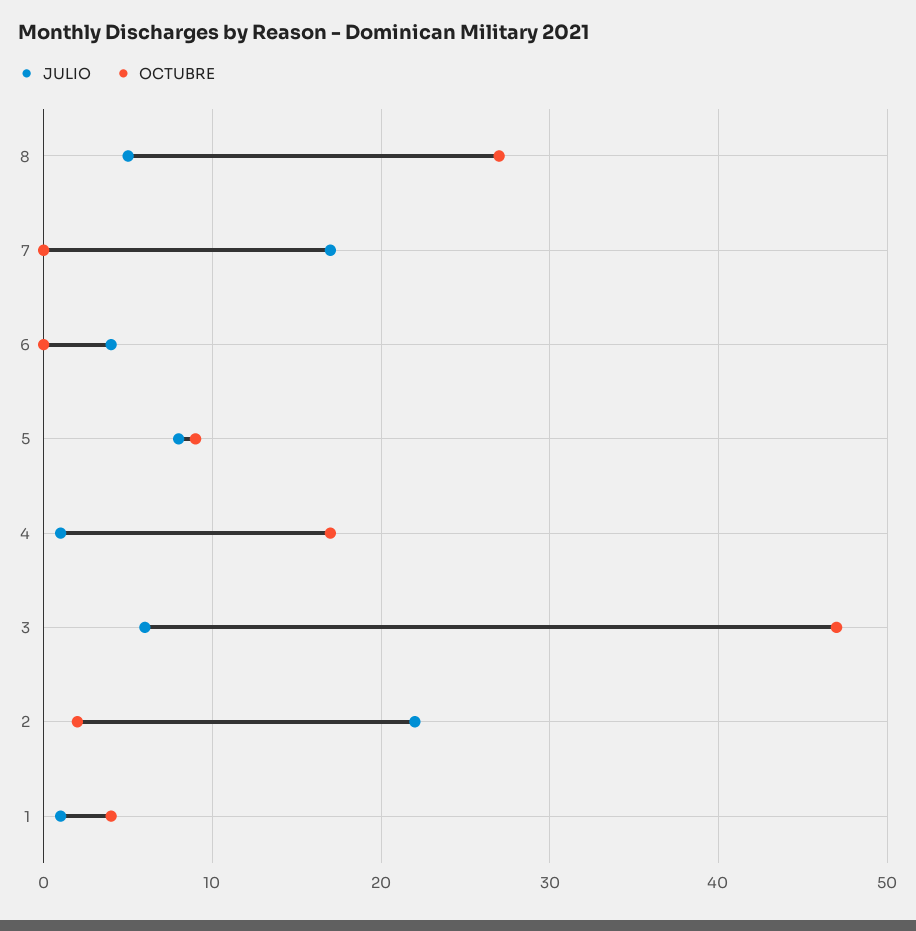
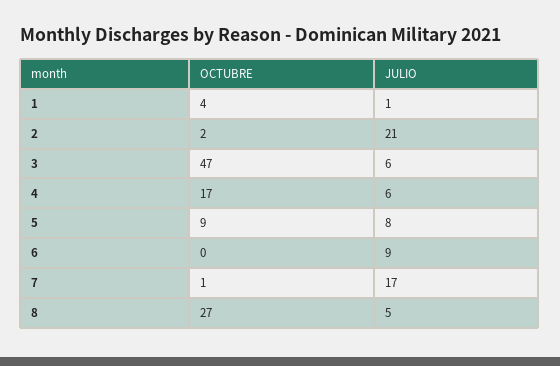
  {
    "JULIO": {
      "8": 5,
      "7": 17,
-     "6": 4,
+     "6": 9,
      "5": 8,
-     "4": 1,
+     "4": 6,
      "3": 6,
-     "2": 22,
+     "2": 21,
      "1": 1
    },
    "OCTUBRE": {
      "8": 27,
-     "7": 0,
+     "7": 1,
      "6": 0,
      "5": 9,
      "4": 17,
      "3": 47,
      "2": 2,
      "1": 4
    }
  }

